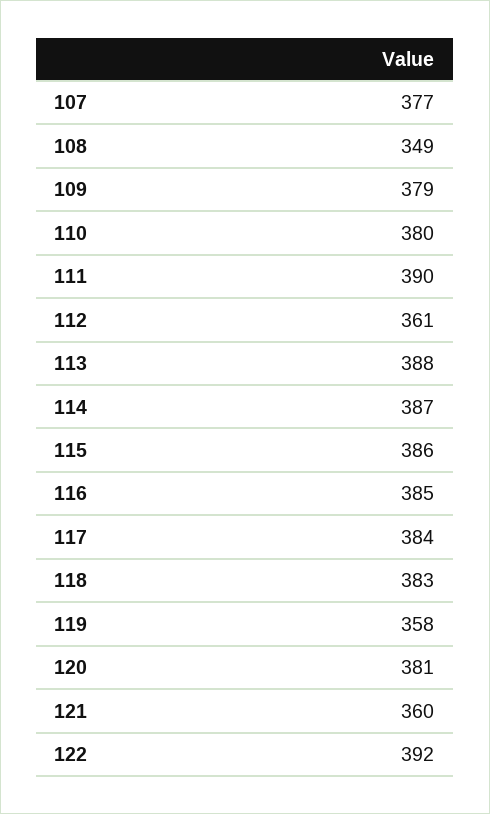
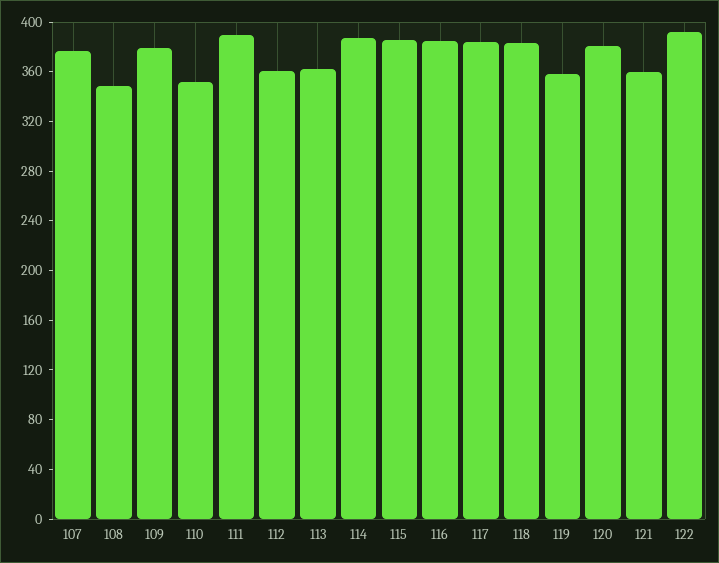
  {
    "107": 377,
    "108": 349,
    "109": 379,
-   "110": 380,
+   "110": 350,
    "111": 390,
    "112": 361,
-   "113": 388,
+   "113": 360,
    "114": 387,
    "115": 386,
    "116": 385,
    "117": 384,
    "118": 383,
    "119": 358,
    "120": 381,
    "121": 360,
    "122": 392
  }

